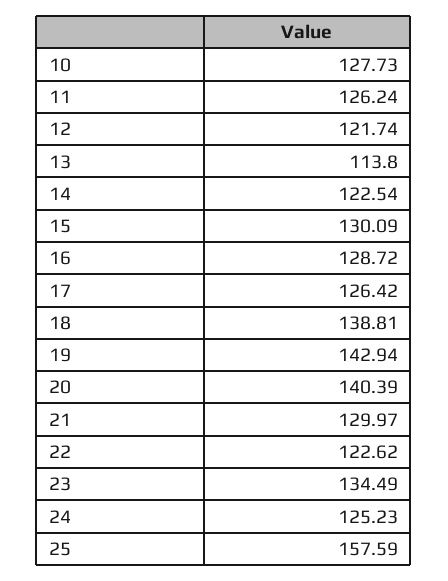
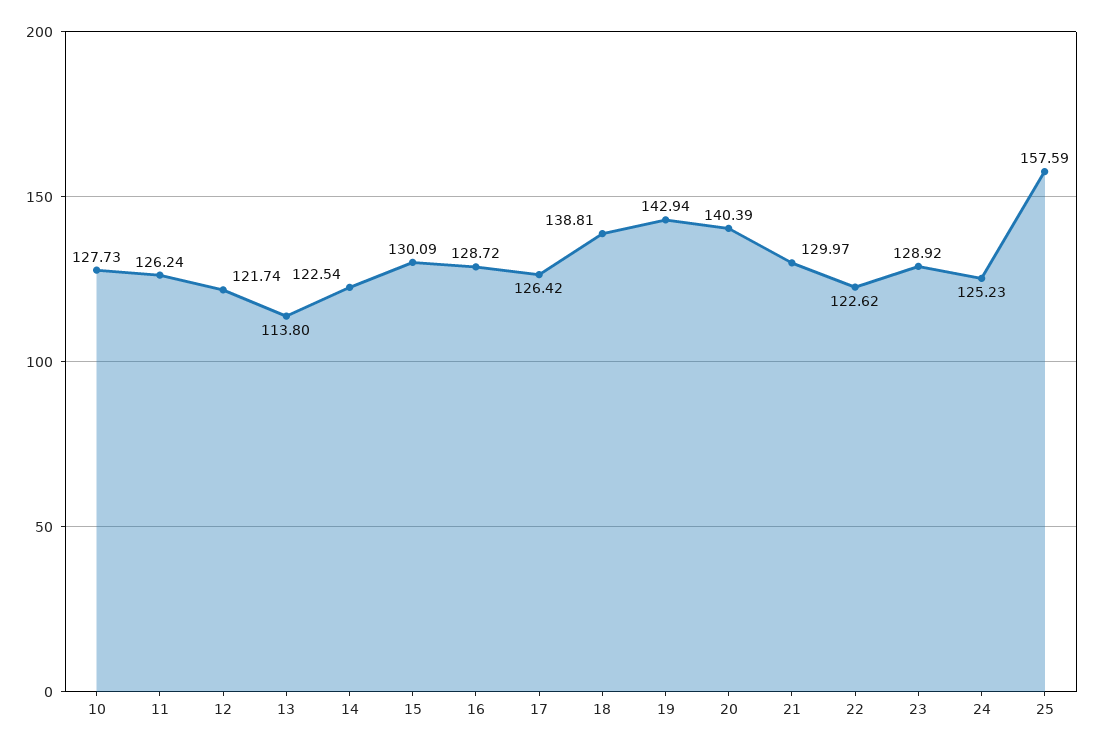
  {
    "10": 127.73,
    "11": 126.24,
    "12": 121.74,
    "13": 113.8,
    "14": 122.54,
    "15": 130.09,
    "16": 128.72,
    "17": 126.42,
    "18": 138.81,
    "19": 142.94,
    "20": 140.39,
    "21": 129.97,
    "22": 122.62,
-   "23": 134.49,
+   "23": 128.92,
    "24": 125.23,
    "25": 157.59
  }

